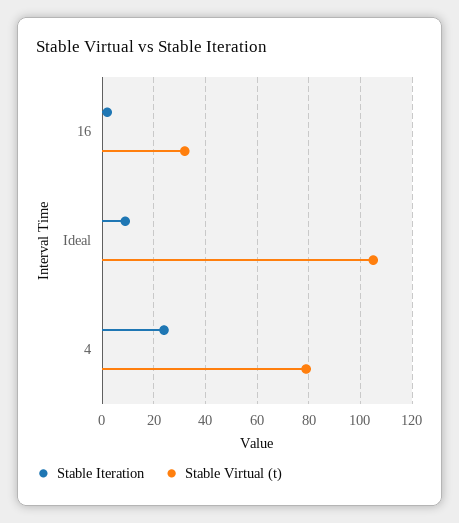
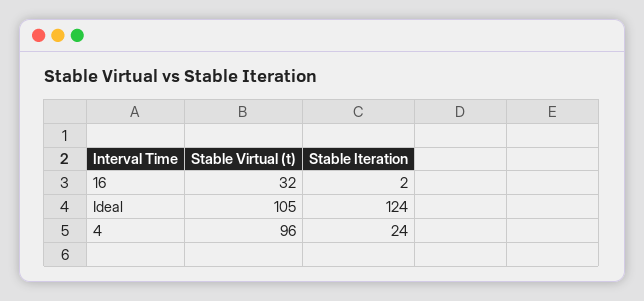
  {
    "Stable Iteration": {
      "16": 2,
-     "Ideal": 10,
+     "Ideal": 124,
      "4": 24
    },
    "Stable Virtual (t)": {
      "16": 32,
      "Ideal": 105,
-     "4": 80
+     "4": 96
    }
  }

